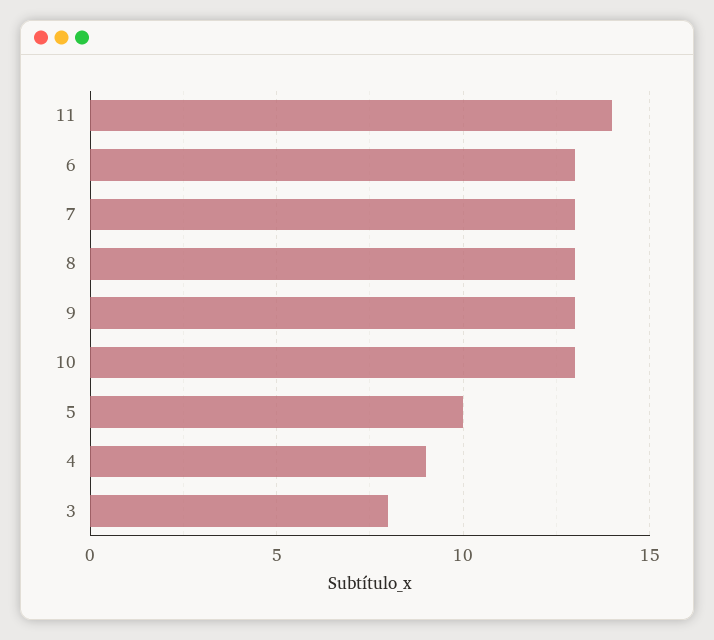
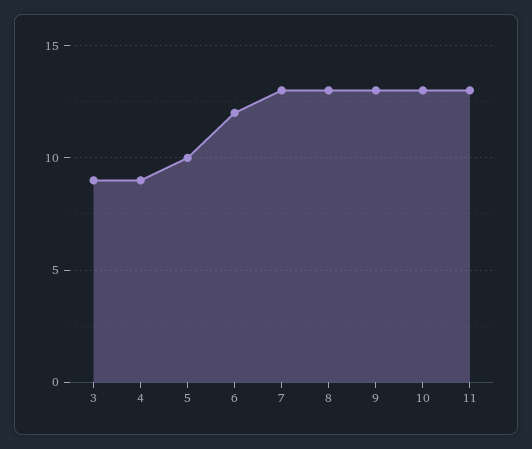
  {
-   "11": 14,
+   "11": 13,
-   "6": 13,
+   "6": 12,
    "7": 13,
    "8": 13,
    "9": 13,
    "10": 13,
    "5": 10,
    "4": 9,
-   "3": 8
+   "3": 9
  }

